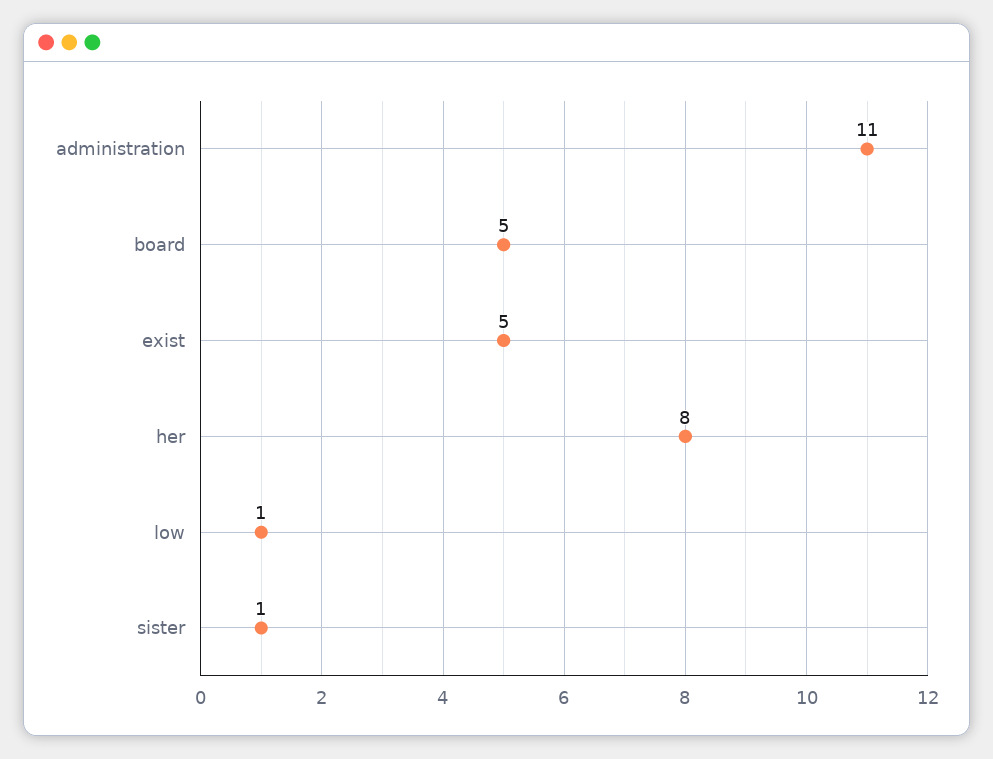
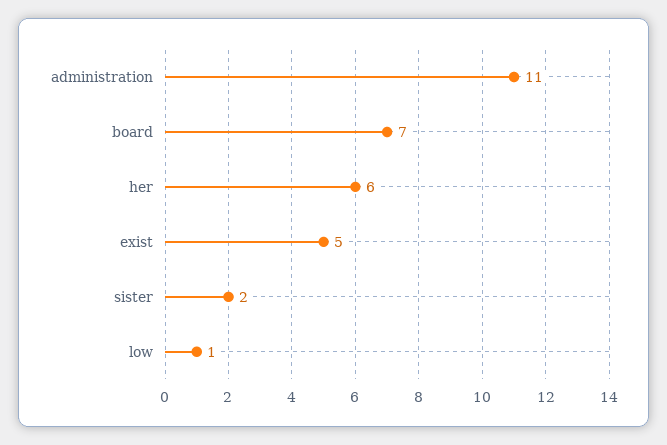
  {
    "administration": 11,
-   "board": 5,
+   "board": 7,
    "exist": 5,
-   "her": 8,
+   "her": 6,
    "low": 1,
-   "sister": 1
+   "sister": 2
  }

